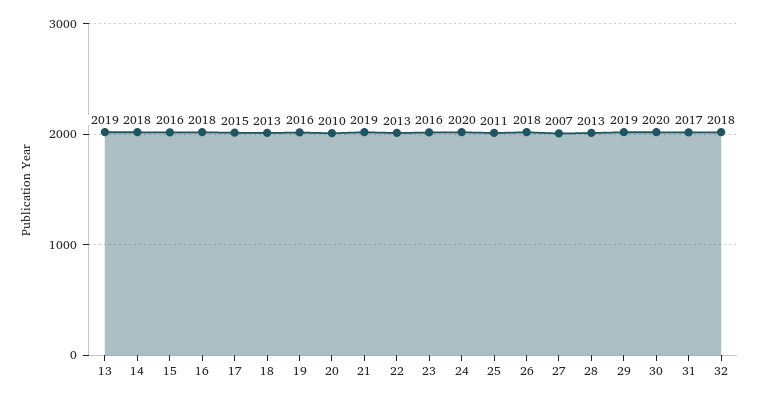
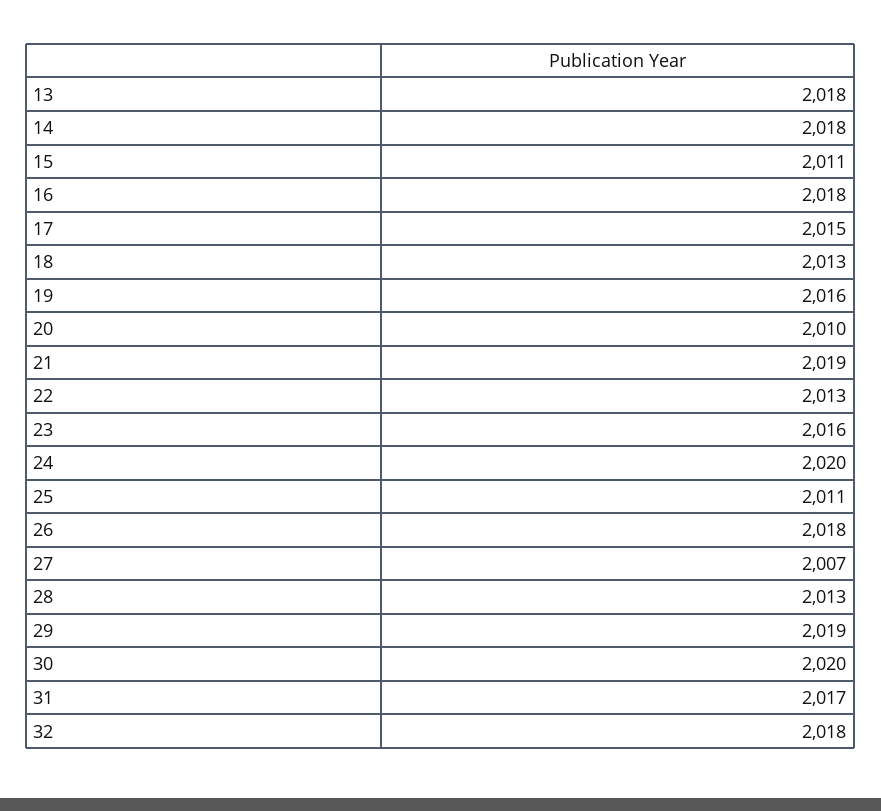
  {
-   "13": 2019,
+   "13": 2018,
    "14": 2018,
-   "15": 2016,
+   "15": 2011,
    "16": 2018,
    "17": 2015,
    "18": 2013,
    "19": 2016,
    "20": 2010,
    "21": 2019,
    "22": 2013,
    "23": 2016,
    "24": 2020,
    "25": 2011,
    "26": 2018,
    "27": 2007,
    "28": 2013,
    "29": 2019,
    "30": 2020,
    "31": 2017,
    "32": 2018
  }

